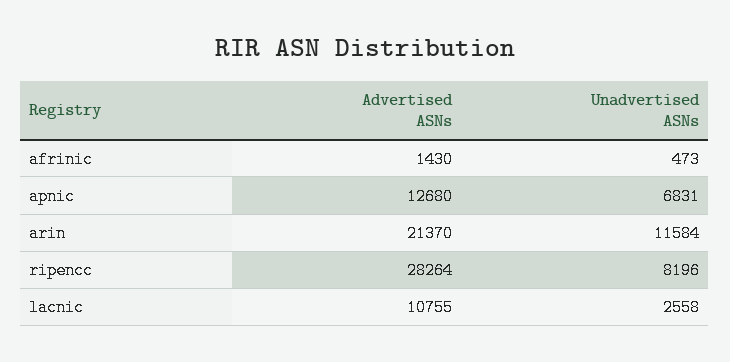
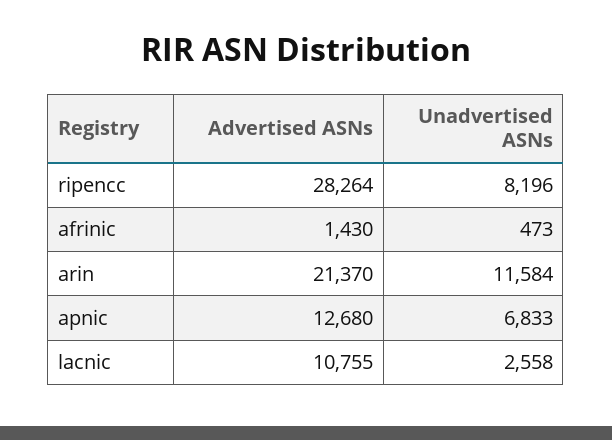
  {
    "Advertised ASNs": {
      "afrinic": 1430,
      "apnic": 12680,
      "arin": 21370,
      "ripencc": 28264,
      "lacnic": 10755
    },
    "Unadvertised ASNs": {
      "afrinic": 473,
-     "apnic": 6831,
+     "apnic": 6833,
      "arin": 11584,
      "ripencc": 8196,
      "lacnic": 2558
    }
  }

